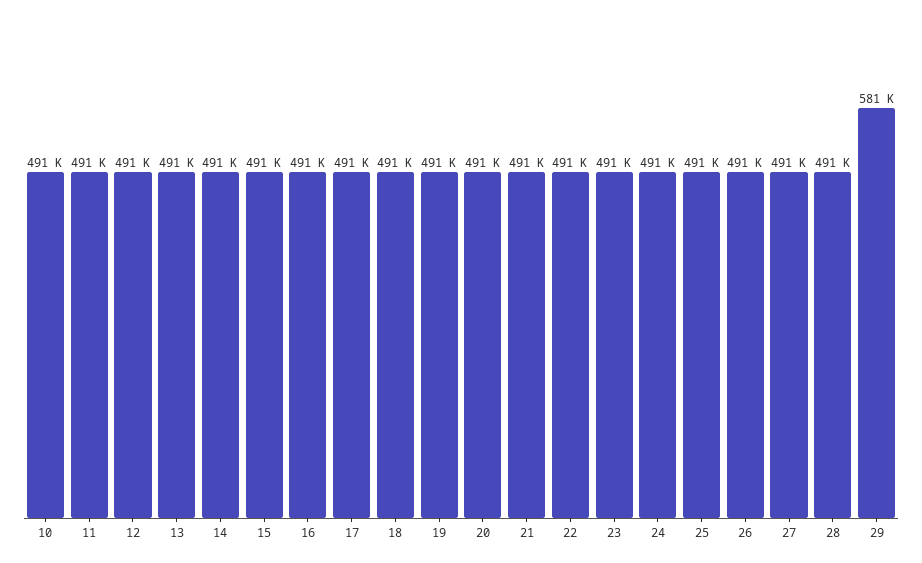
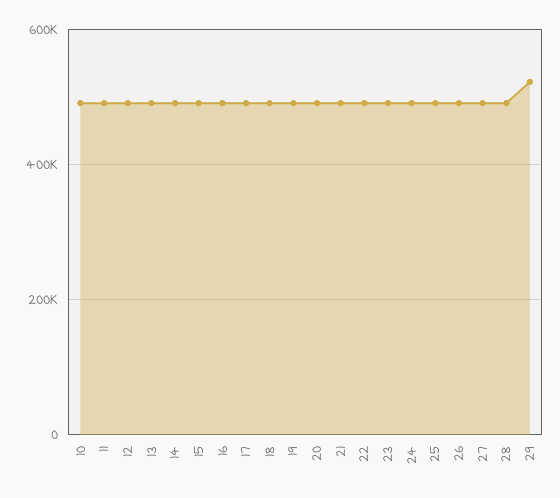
  {
    "10": 491000,
    "11": 491000,
    "12": 491000,
    "13": 491000,
    "14": 491000,
    "15": 491000,
    "16": 491000,
    "17": 491000,
    "18": 491000,
    "19": 491000,
    "20": 491000,
    "21": 491000,
    "22": 491000,
    "23": 491000,
    "24": 491000,
    "25": 491000,
    "26": 491000,
    "27": 491000,
    "28": 491000,
-   "29": 581000
+   "29": 520000
  }

